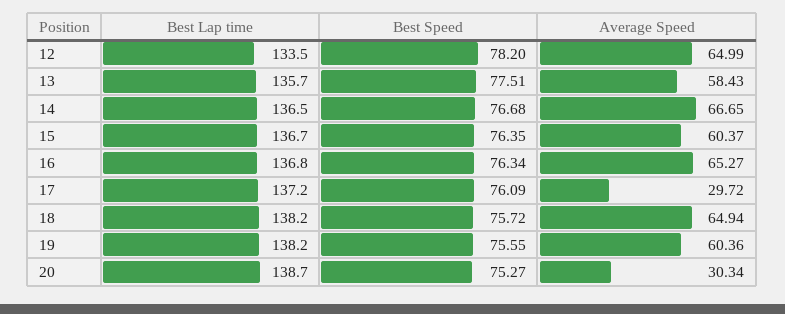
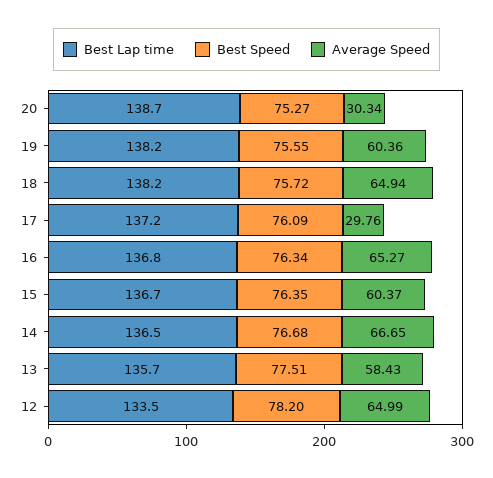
  {
    "Best Lap time": {
      "12": 133.5,
      "13": 135.7,
      "14": 136.5,
      "15": 136.7,
      "16": 136.8,
      "17": 137.2,
      "18": 138.2,
      "19": 138.2,
      "20": 138.7
    },
    "Best Speed": {
      "12": 78.2,
      "13": 77.51,
      "14": 76.68,
      "15": 76.35,
      "16": 76.34,
      "17": 76.09,
      "18": 75.72,
      "19": 75.55,
      "20": 75.27
    },
    "Average Speed": {
      "12": 64.99,
      "13": 58.43,
      "14": 66.65,
      "15": 60.37,
      "16": 65.27,
-     "17": 29.72,
+     "17": 29.76,
      "18": 64.94,
      "19": 60.36,
      "20": 30.34
    }
  }

